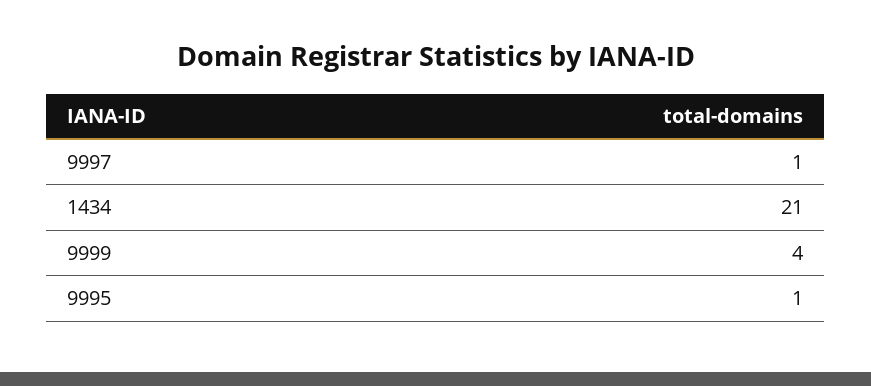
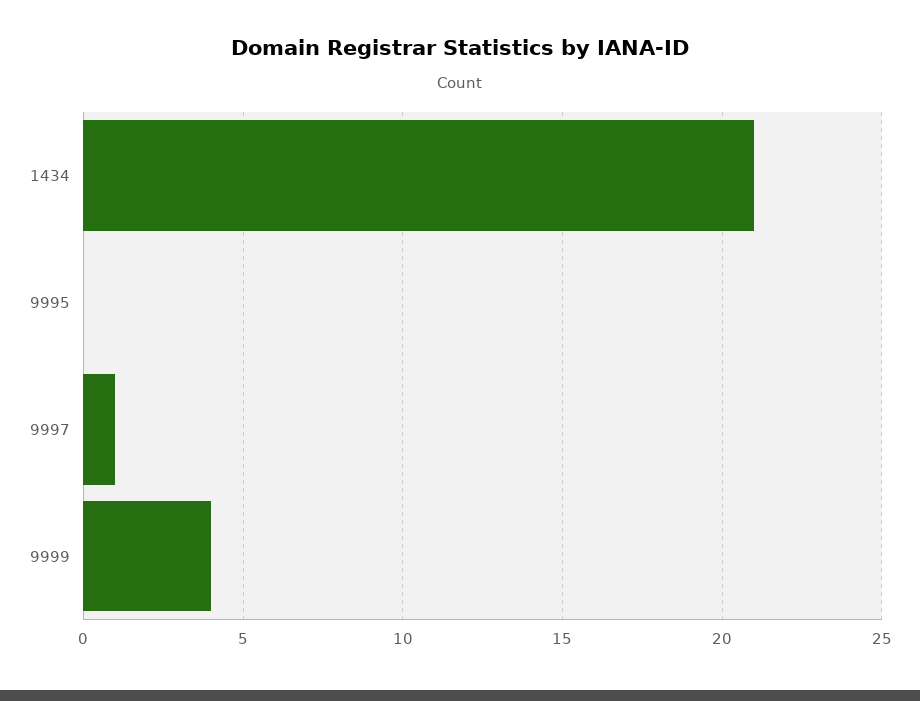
  {
    "9997": 1,
    "1434": 21,
    "9999": 4,
-   "9995": 1
+   "9995": 0
  }

